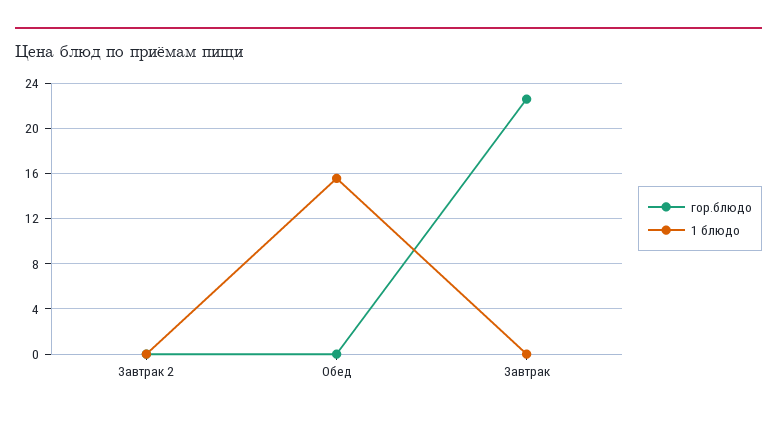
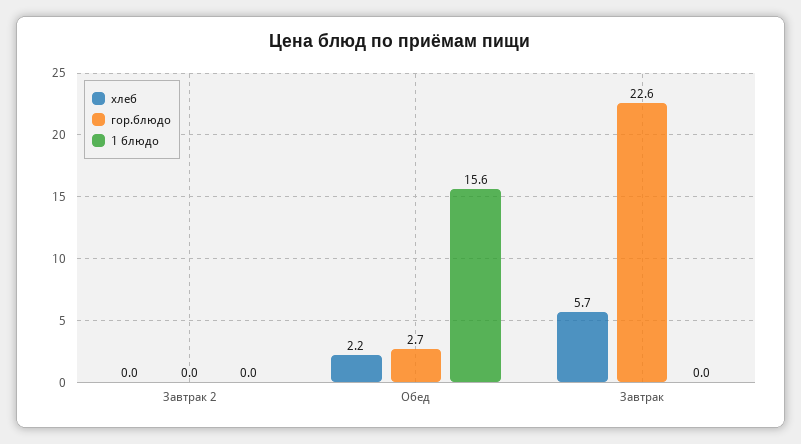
  {
    "гор.блюдо": {
      "Завтрак 2": 0,
-     "Обед": 0,
+     "Обед": 2.7,
      "Завтрак": 22.6
    },
    "1 блюдо": {
      "Завтрак 2": 0,
      "Обед": 15.6,
      "Завтрак": 0
-   }
+   },
+   "хлеб": {
+     "Завтрак 2": 0,
+     "Обед": 2.2,
+     "Завтрак": 5.7
+   }
  }

